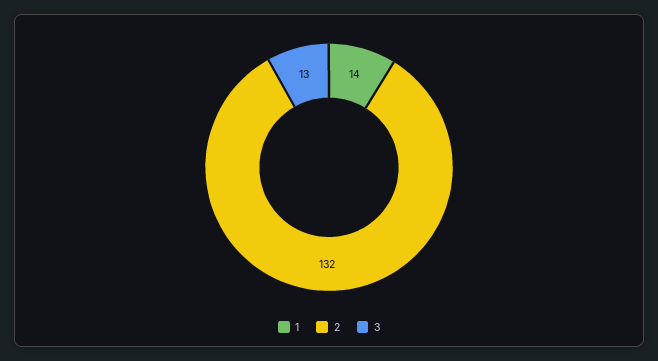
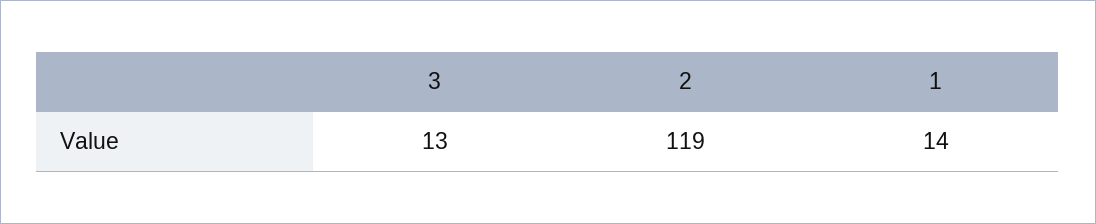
  {
    "1": 14,
-   "2": 132,
+   "2": 119,
    "3": 13
  }

